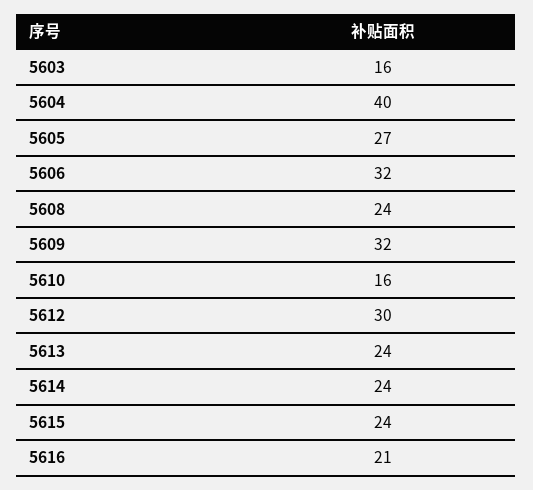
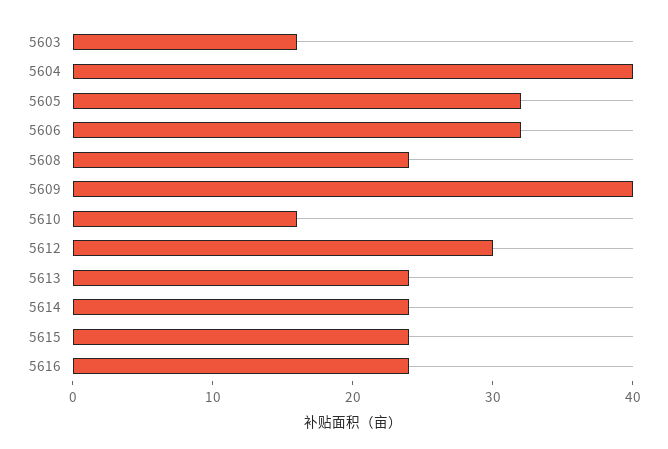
  {
    "5603": 16,
    "5604": 40,
-   "5605": 27,
+   "5605": 32,
    "5606": 32,
    "5608": 24,
-   "5609": 32,
+   "5609": 40,
    "5610": 16,
    "5612": 30,
    "5613": 24,
    "5614": 24,
    "5615": 24,
-   "5616": 21
+   "5616": 24
  }

